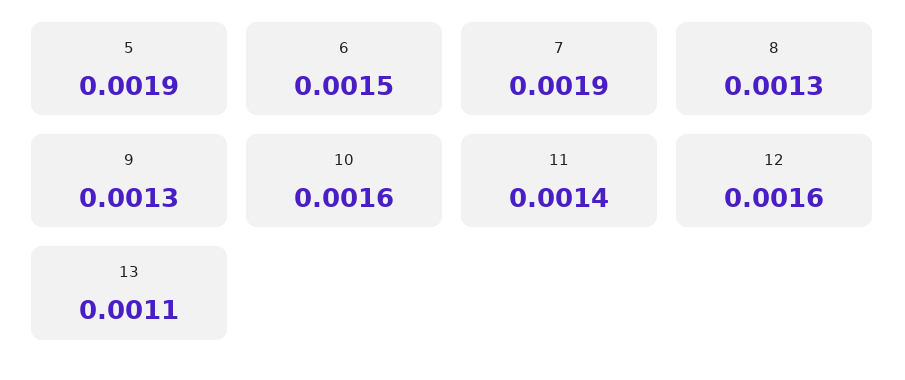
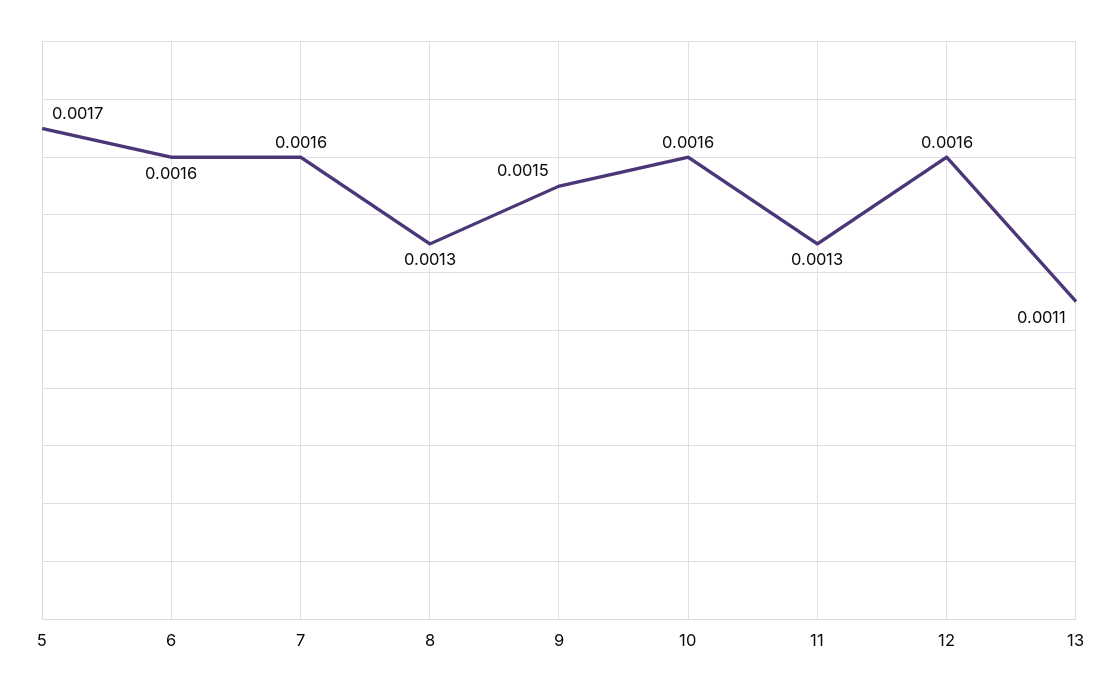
  {
-   "5": 0.0019,
+   "5": 0.0017,
-   "6": 0.0015,
+   "6": 0.0016,
-   "7": 0.0019,
+   "7": 0.0016,
    "8": 0.0013,
-   "9": 0.0013,
+   "9": 0.0015,
    "10": 0.0016,
-   "11": 0.0014,
+   "11": 0.0013,
    "12": 0.0016,
    "13": 0.0011
  }

